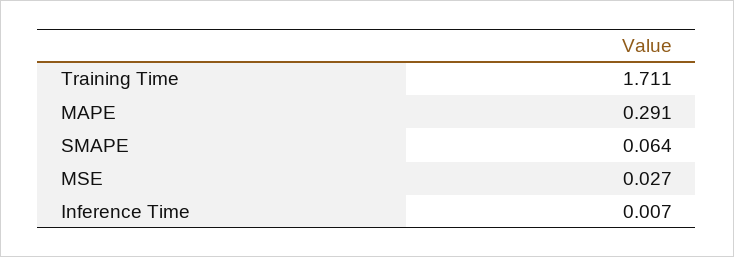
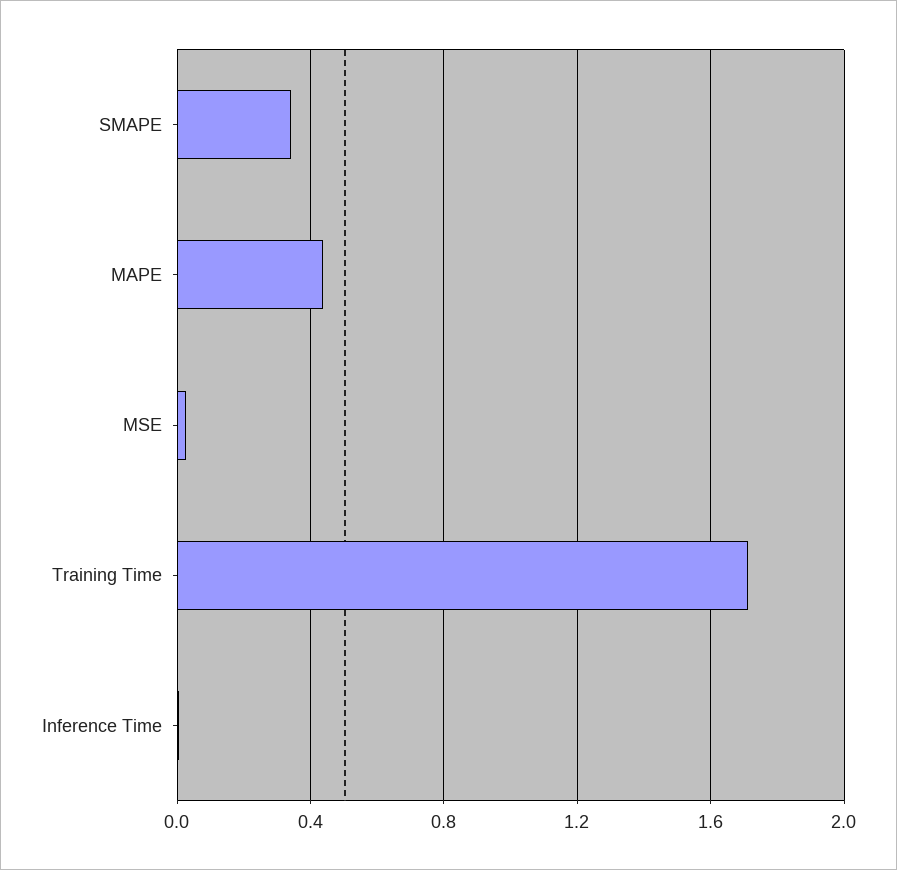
  {
    "Training Time": 1.711,
-   "MAPE": 0.291,
+   "MAPE": 0.45,
-   "SMAPE": 0.064,
+   "SMAPE": 0.35,
    "MSE": 0.027,
    "Inference Time": 0.007
  }

